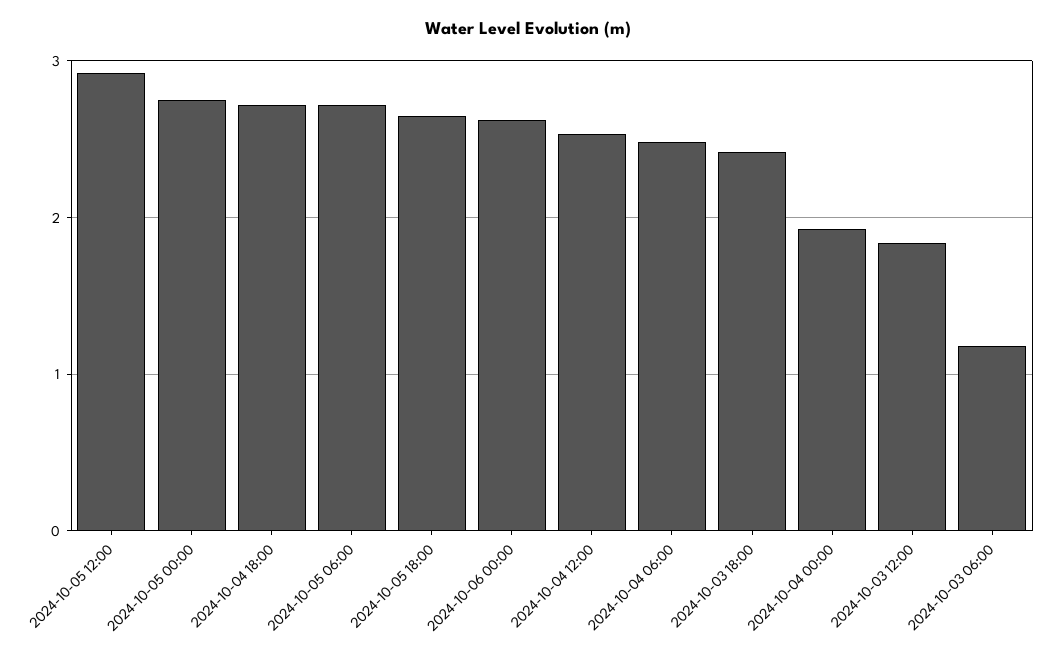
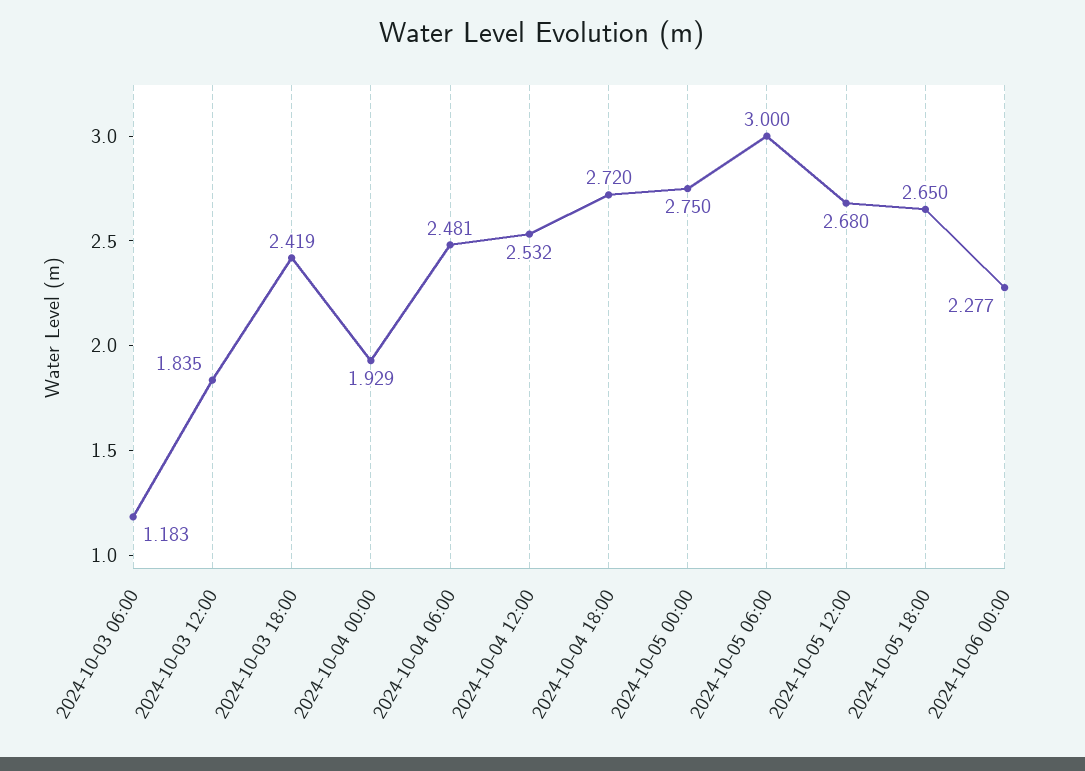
  {
-   "2024-10-05 12:00": 2.9,
+   "2024-10-05 12:00": 2.68,
    "2024-10-05 00:00": 2.75,
    "2024-10-04 18:00": 2.72,
-   "2024-10-05 06:00": 2.7,
+   "2024-10-05 06:00": 3,
    "2024-10-05 18:00": 2.65,
-   "2024-10-06 00:00": 2.6,
+   "2024-10-06 00:00": 2.277,
    "2024-10-04 12:00": 2.532,
    "2024-10-04 06:00": 2.481,
    "2024-10-03 18:00": 2.419,
    "2024-10-04 00:00": 1.929,
    "2024-10-03 12:00": 1.835,
    "2024-10-03 06:00": 1.183
  }

